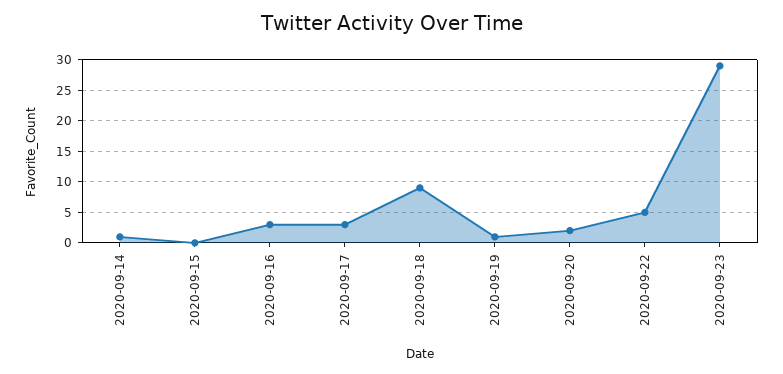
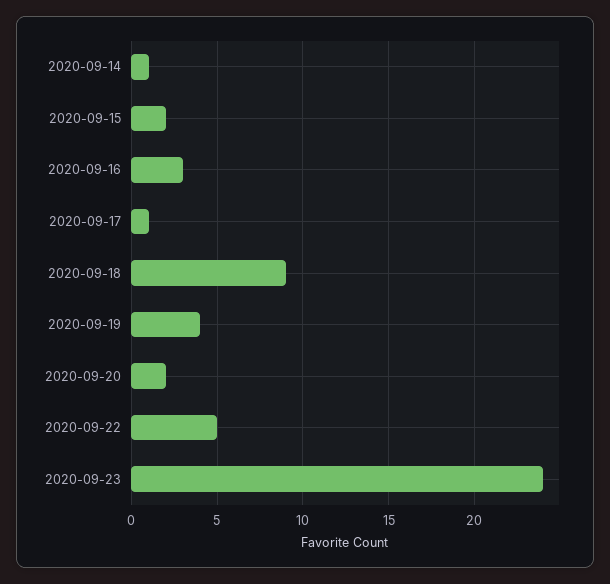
  {
    "2020-09-14": 1,
-   "2020-09-15": 0,
+   "2020-09-15": 2,
    "2020-09-16": 3,
-   "2020-09-17": 3,
+   "2020-09-17": 1,
    "2020-09-18": 9,
-   "2020-09-19": 1,
+   "2020-09-19": 4,
    "2020-09-20": 2,
    "2020-09-22": 5,
-   "2020-09-23": 29
+   "2020-09-23": 24
  }

